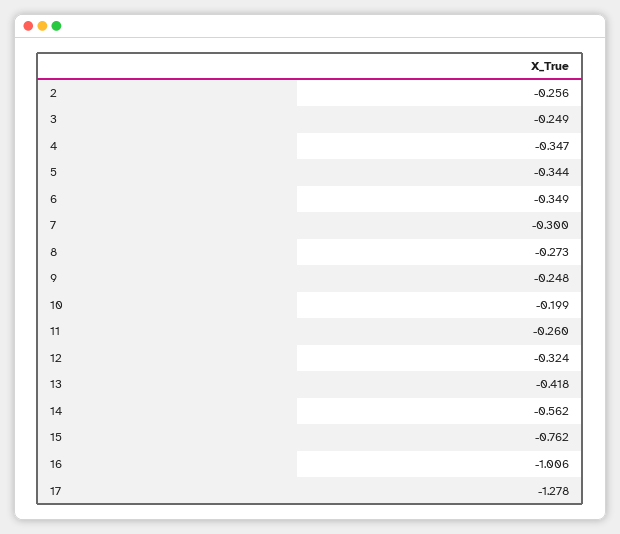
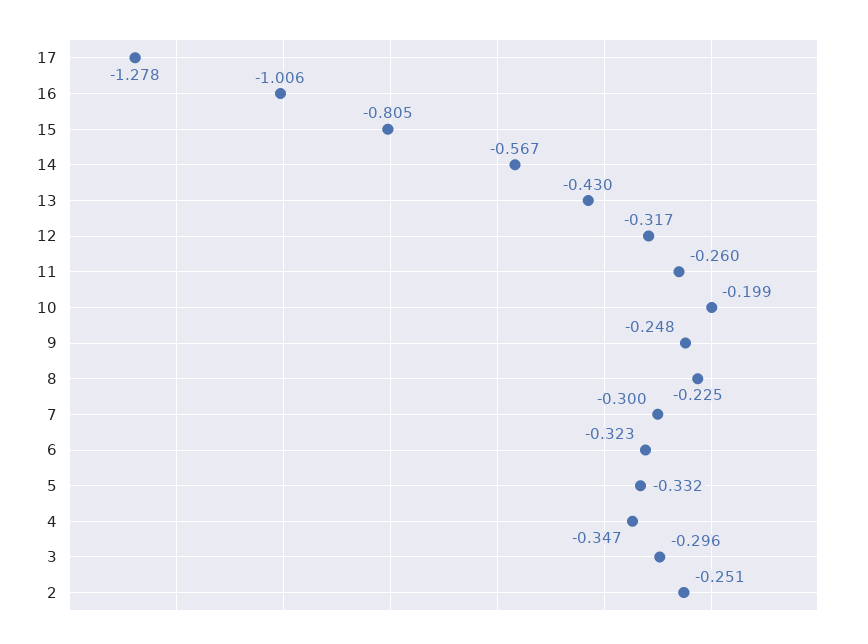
  {
-   "2": -0.256,
+   "2": -0.251,
-   "3": -0.249,
+   "3": -0.296,
    "4": -0.347,
-   "5": -0.344,
+   "5": -0.332,
-   "6": -0.349,
+   "6": -0.323,
    "7": -0.3,
-   "8": -0.273,
+   "8": -0.225,
    "9": -0.248,
    "10": -0.199,
    "11": -0.26,
-   "12": -0.324,
+   "12": -0.317,
-   "13": -0.418,
+   "13": -0.43,
-   "14": -0.562,
+   "14": -0.567,
-   "15": -0.762,
+   "15": -0.805,
    "16": -1.006,
    "17": -1.278
  }

